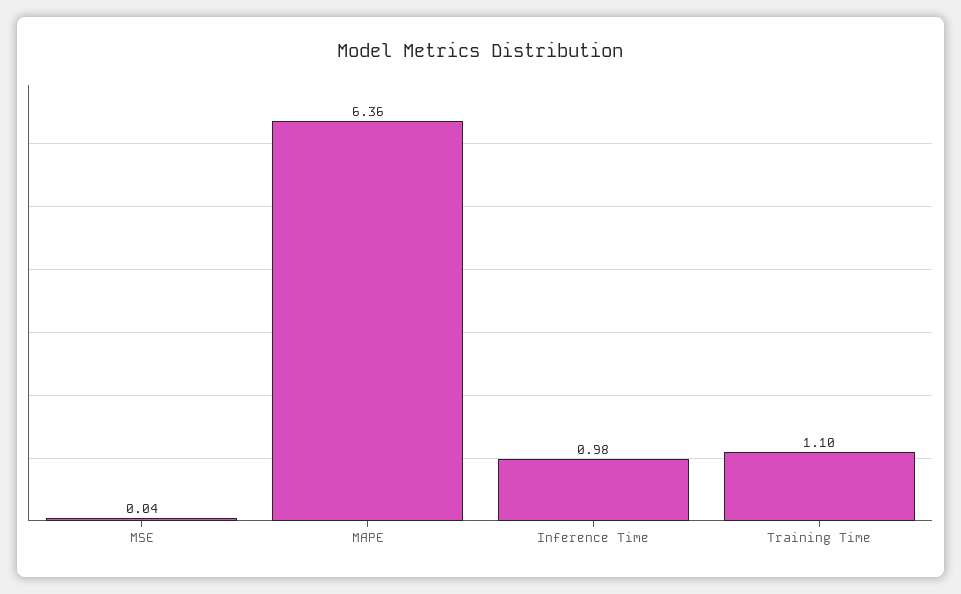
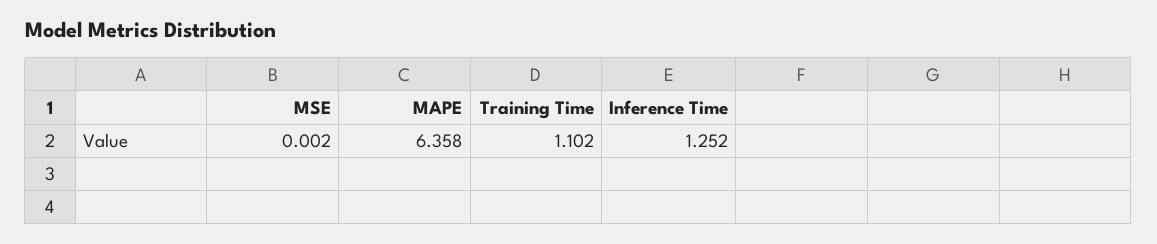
  {
-   "MSE": 0.04,
+   "MSE": 0.002,
    "MAPE": 6.358,
-   "Inference Time": 0.98,
+   "Inference Time": 1.252,
    "Training Time": 1.102
  }

